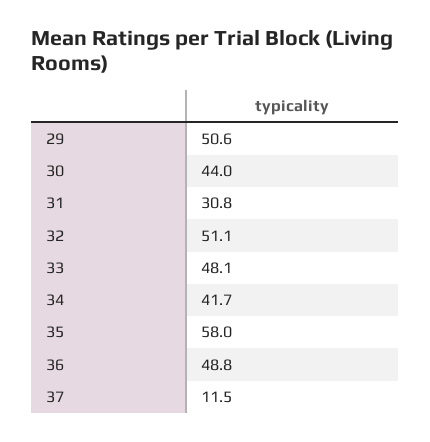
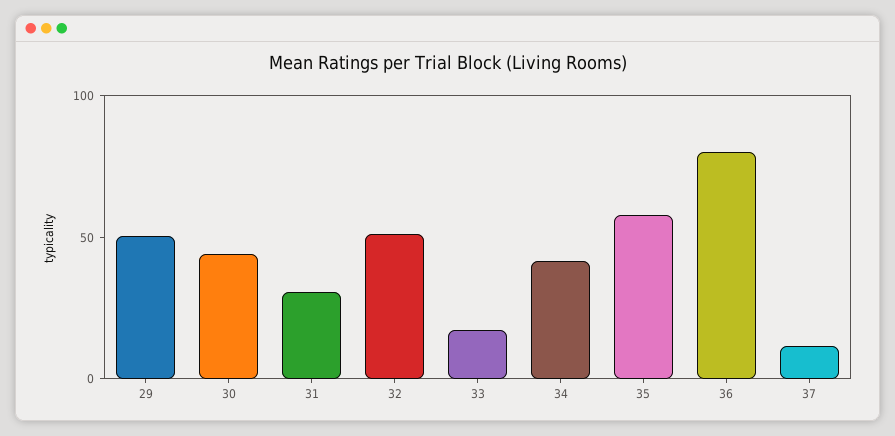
  {
    "29": 50.6,
    "30": 44,
    "31": 30.8,
    "32": 51.1,
-   "33": 48.1,
+   "33": 20,
    "34": 41.7,
    "35": 58,
-   "36": 48.8,
+   "36": 80,
    "37": 11.5
  }

